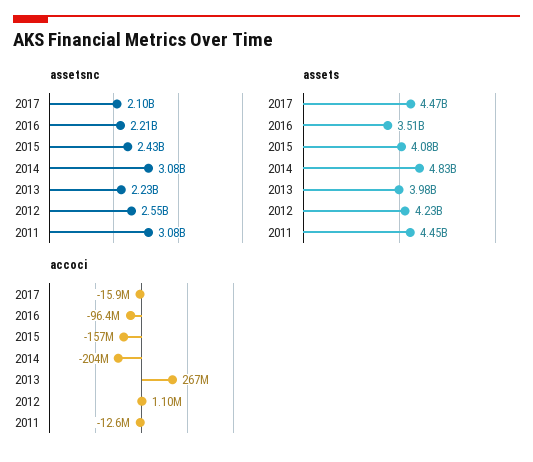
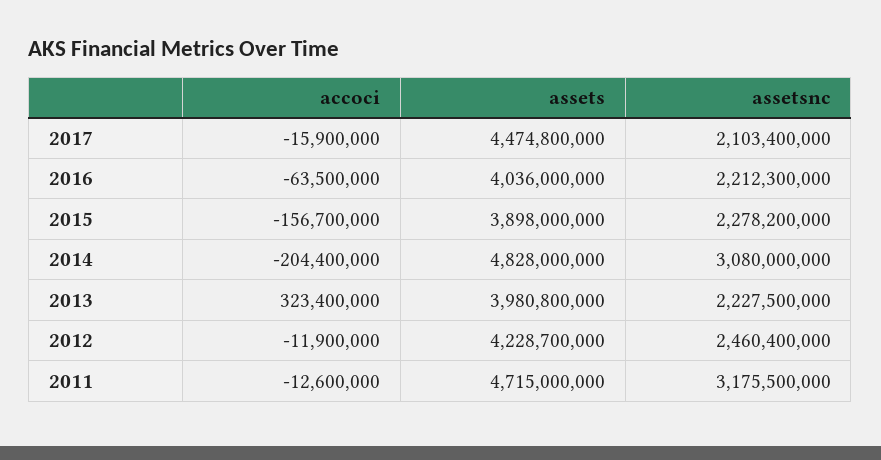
  {
    "assetsnc": {
      "2017": 2103400000,
      "2016": 2212300000,
-     "2015": 2430000000,
+     "2015": 2278200000,
      "2014": 3080000000,
      "2013": 2227500000,
-     "2012": 2550000000,
+     "2012": 2460400000,
-     "2011": 3080000000
+     "2011": 3175500000
    },
    "assets": {
      "2017": 4474800000,
-     "2016": 3510000000,
+     "2016": 4036000000,
-     "2015": 4080000000,
+     "2015": 3898000000,
      "2014": 4828000000,
      "2013": 3980800000,
      "2012": 4228700000,
-     "2011": 4450000000
+     "2011": 4715000000
    },
    "accoci": {
      "2017": -15900000,
-     "2016": -96400000,
+     "2016": -63500000,
      "2015": -156700000,
      "2014": -204400000,
-     "2013": 267000000,
+     "2013": 323400000,
-     "2012": 1100000,
+     "2012": -11900000,
      "2011": -12600000
    }
  }

